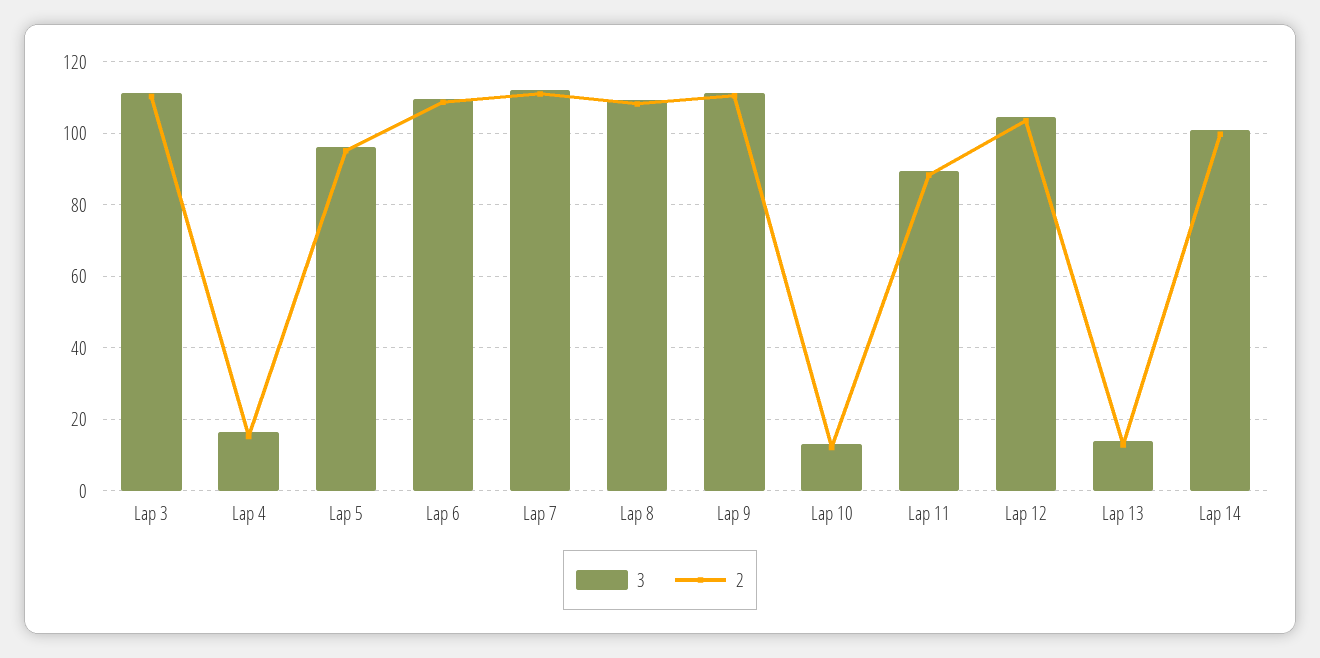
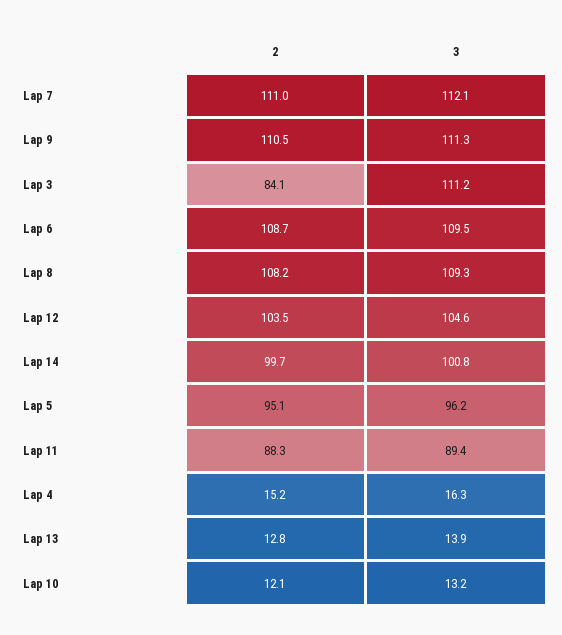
  {
    "3": {
      "Lap 3": 111.2,
      "Lap 4": 16.3,
      "Lap 5": 96.2,
      "Lap 6": 109.5,
      "Lap 7": 112.1,
      "Lap 8": 109.3,
      "Lap 9": 111.3,
      "Lap 10": 13.2,
      "Lap 11": 89.4,
      "Lap 12": 104.6,
      "Lap 13": 13.9,
      "Lap 14": 100.8
    },
    "2": {
-     "Lap 3": 110,
+     "Lap 3": 84.1,
      "Lap 4": 15.2,
      "Lap 5": 95.1,
      "Lap 6": 108.7,
      "Lap 7": 111,
      "Lap 8": 108.2,
      "Lap 9": 110.5,
      "Lap 10": 12.1,
      "Lap 11": 88.3,
      "Lap 12": 103.5,
      "Lap 13": 12.8,
      "Lap 14": 99.7
    }
  }

